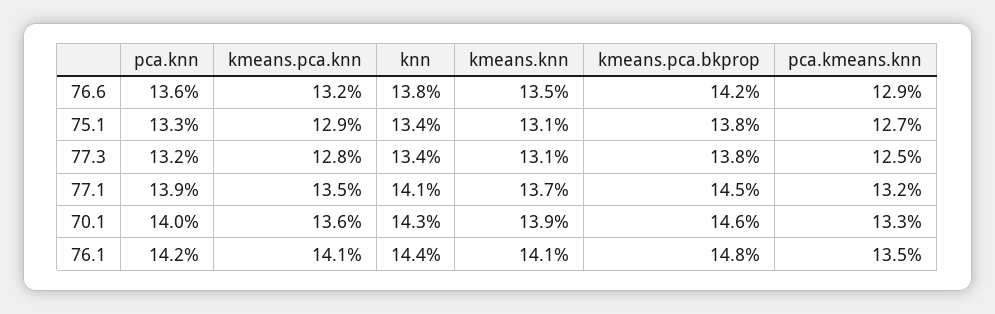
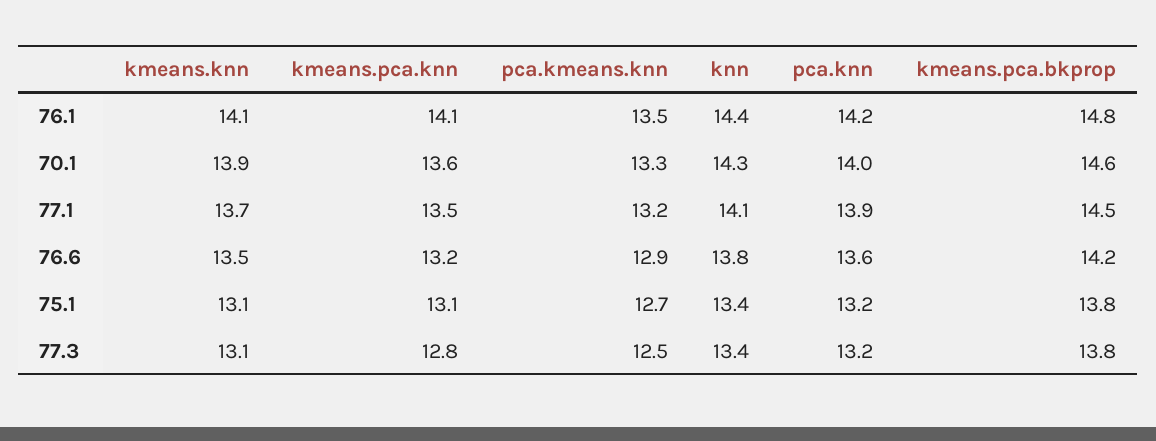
  {
    "pca.knn": {
      "76.6": 13.6,
-     "75.1": 13.3,
+     "75.1": 13.2,
      "77.3": 13.2,
      "77.1": 13.9,
      "70.1": 14,
      "76.1": 14.2
    },
    "kmeans.pca.knn": {
      "76.6": 13.2,
-     "75.1": 12.9,
+     "75.1": 13.1,
      "77.3": 12.8,
      "77.1": 13.5,
      "70.1": 13.6,
      "76.1": 14.1
    },
    "knn": {
      "76.6": 13.8,
      "75.1": 13.4,
      "77.3": 13.4,
      "77.1": 14.1,
      "70.1": 14.3,
      "76.1": 14.4
    },
    "kmeans.knn": {
      "76.6": 13.5,
      "75.1": 13.1,
      "77.3": 13.1,
      "77.1": 13.7,
      "70.1": 13.9,
      "76.1": 14.1
    },
    "kmeans.pca.bkprop": {
      "76.6": 14.2,
      "75.1": 13.8,
      "77.3": 13.8,
      "77.1": 14.5,
      "70.1": 14.6,
      "76.1": 14.8
    },
    "pca.kmeans.knn": {
      "76.6": 12.9,
      "75.1": 12.7,
      "77.3": 12.5,
      "77.1": 13.2,
      "70.1": 13.3,
      "76.1": 13.5
    }
  }

